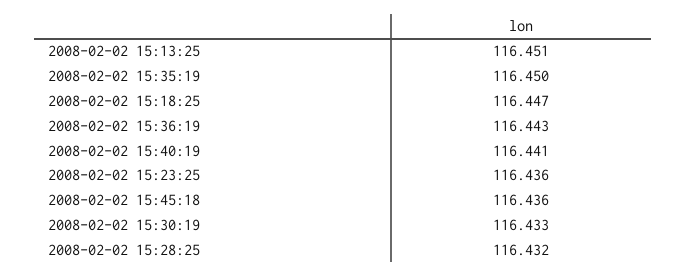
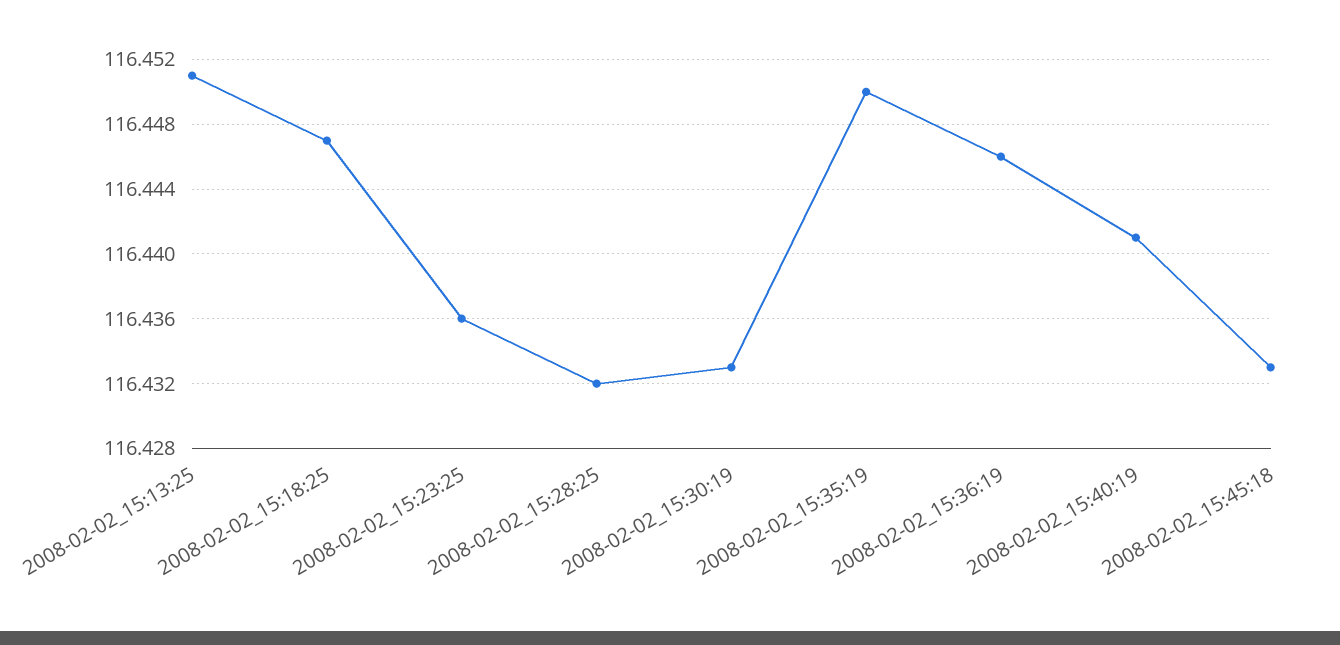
  {
    "2008-02-02 15:13:25": 116.451,
    "2008-02-02 15:35:19": 116.45,
    "2008-02-02 15:18:25": 116.447,
-   "2008-02-02 15:36:19": 116.443,
+   "2008-02-02 15:36:19": 116.446,
    "2008-02-02 15:40:19": 116.441,
    "2008-02-02 15:23:25": 116.436,
-   "2008-02-02 15:45:18": 116.436,
+   "2008-02-02 15:45:18": 116.433,
    "2008-02-02 15:30:19": 116.433,
    "2008-02-02 15:28:25": 116.432
  }

